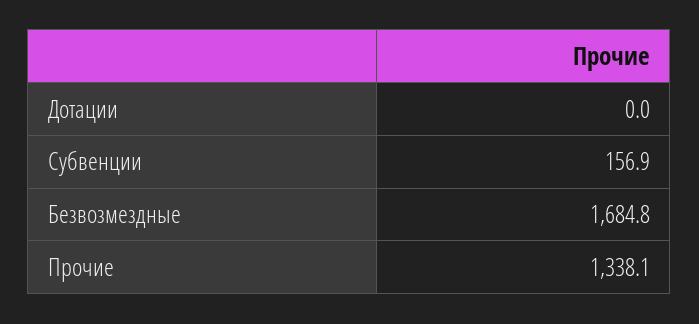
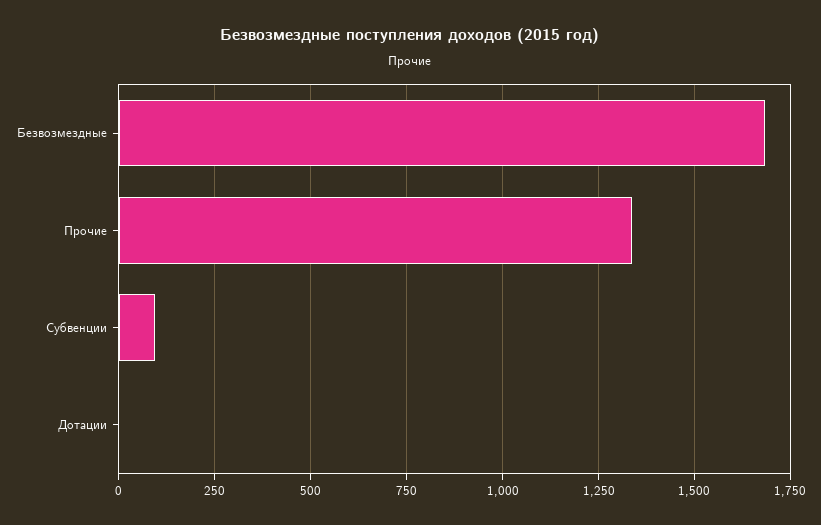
  {
    "Дотации": 0,
-   "Субвенции": 156.9,
+   "Субвенции": 100,
    "Безвозмездные": 1684.8,
    "Прочие": 1338.1
  }

